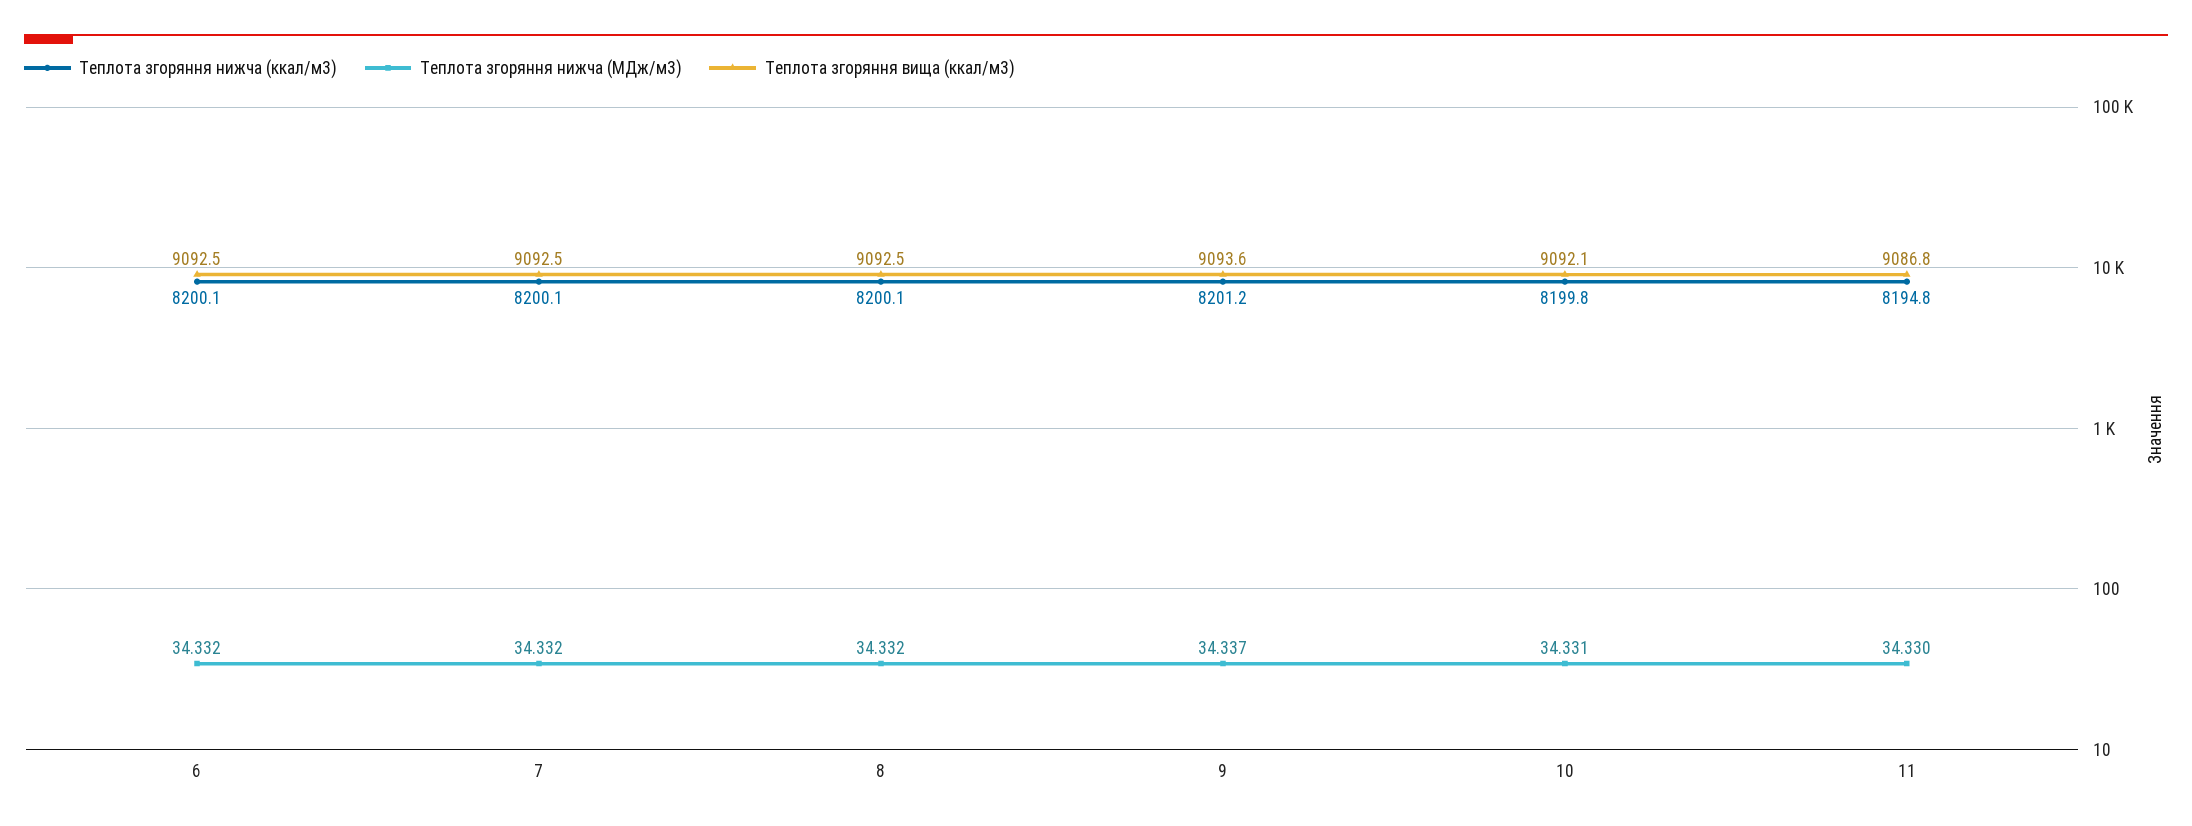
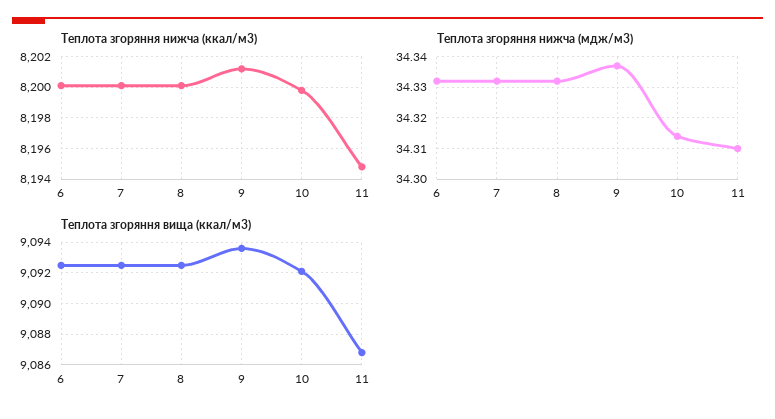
  {
    "Теплота згоряння нижча (ккал/м3)": {
      "6": 8200.1,
      "7": 8200.1,
      "8": 8200.1,
      "9": 8201.2,
      "10": 8199.8,
      "11": 8194.8
    },
    "Теплота згоряння нижча (МДж/м3)": {
      "6": 34.332,
      "7": 34.332,
      "8": 34.332,
      "9": 34.337,
-     "10": 34.331,
+     "10": 34.315,
-     "11": 34.33
+     "11": 34.31
    },
    "Теплота згоряння вища (ккал/м3)": {
      "6": 9092.5,
      "7": 9092.5,
      "8": 9092.5,
      "9": 9093.6,
      "10": 9092.1,
      "11": 9086.8
    }
  }

